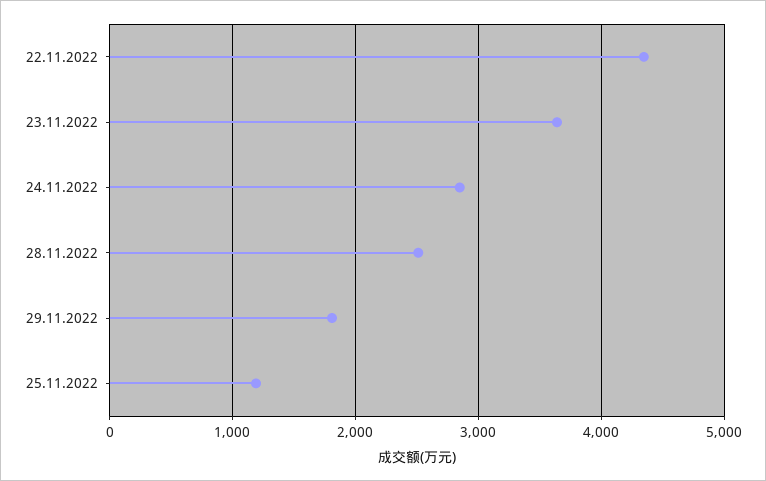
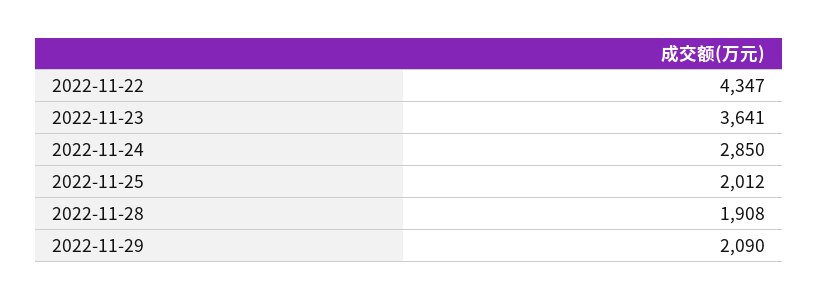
  {
    "22.11.2022": 4347,
    "23.11.2022": 3641,
    "24.11.2022": 2850,
-   "28.11.2022": 2500,
+   "28.11.2022": 1908,
-   "29.11.2022": 1800,
+   "29.11.2022": 2090,
-   "25.11.2022": 1200
+   "25.11.2022": 2012
  }

